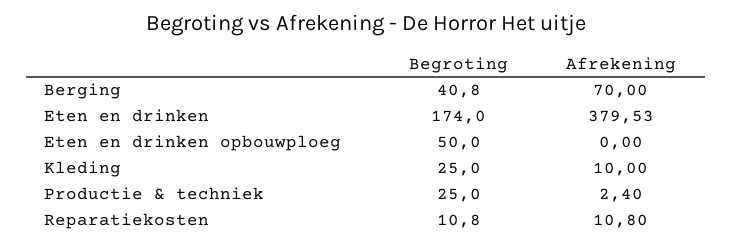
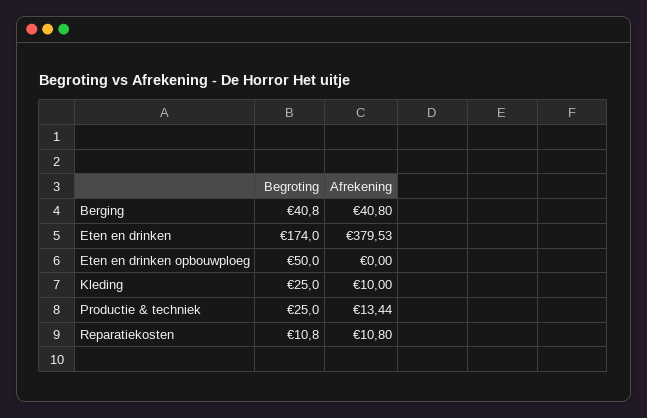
  {
    "Begroting": {
      "Berging": 40.8,
      "Eten en drinken": 174,
      "Eten en drinken opbouwploeg": 50,
      "Kleding": 25,
      "Productie & techniek": 25,
      "Reparatiekosten": 10.8
    },
    "Afrekening": {
-     "Berging": 70,
+     "Berging": 40.8,
      "Eten en drinken": 379.53,
      "Eten en drinken opbouwploeg": 0,
      "Kleding": 10,
-     "Productie & techniek": 2.4,
+     "Productie & techniek": 13.44,
      "Reparatiekosten": 10.8
    }
  }

